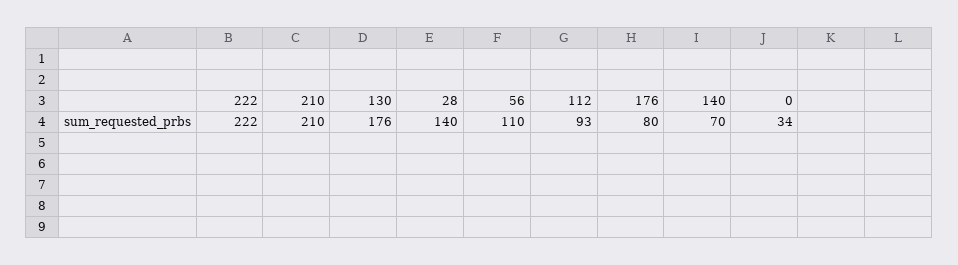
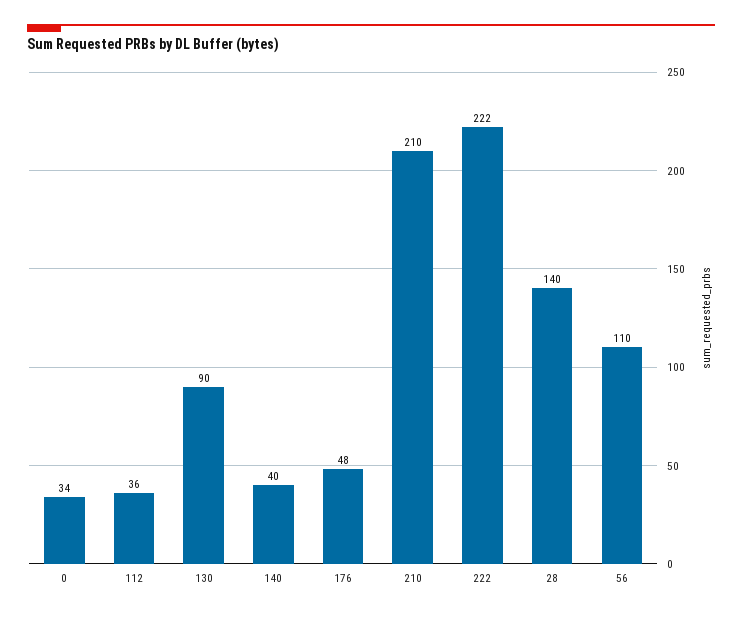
  {
    "222": 222,
    "210": 210,
-   "130": 176,
+   "130": 90,
    "28": 140,
    "56": 110,
-   "112": 93,
+   "112": 36,
-   "176": 80,
+   "176": 48,
-   "140": 70,
+   "140": 40,
    "0": 34
  }

